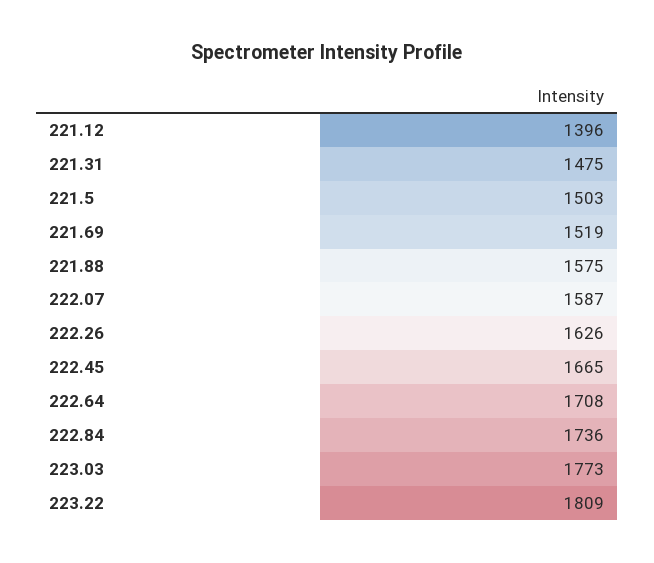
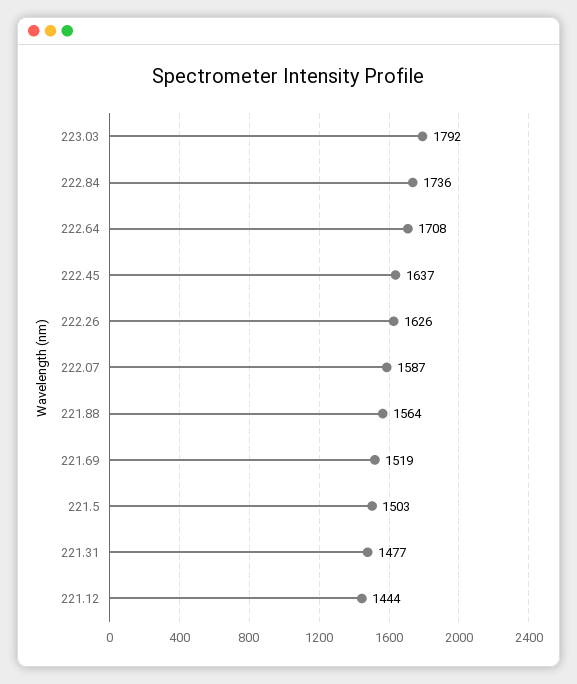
  {
-   "221.12": 1396,
+   "221.12": 1444,
-   "221.31": 1475,
+   "221.31": 1477,
    "221.5": 1503,
    "221.69": 1519,
-   "221.88": 1575,
+   "221.88": 1564,
    "222.07": 1587,
    "222.26": 1626,
-   "222.45": 1665,
+   "222.45": 1637,
    "222.64": 1708,
    "222.84": 1736,
-   "223.03": 1773,
+   "223.03": 1792
-   "223.22": 1809
  }

